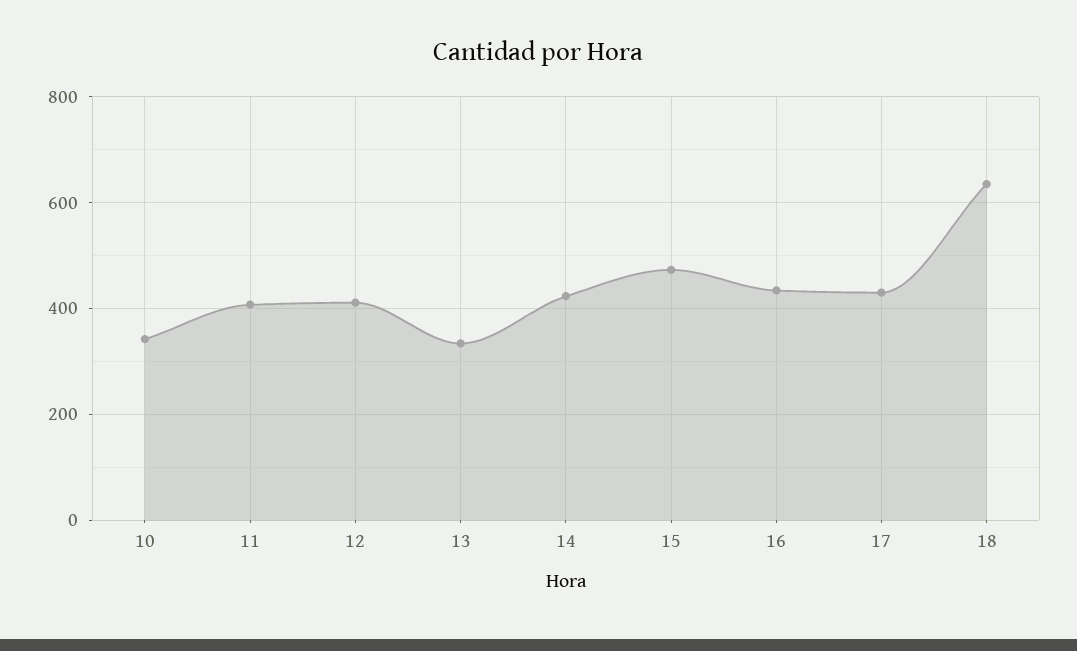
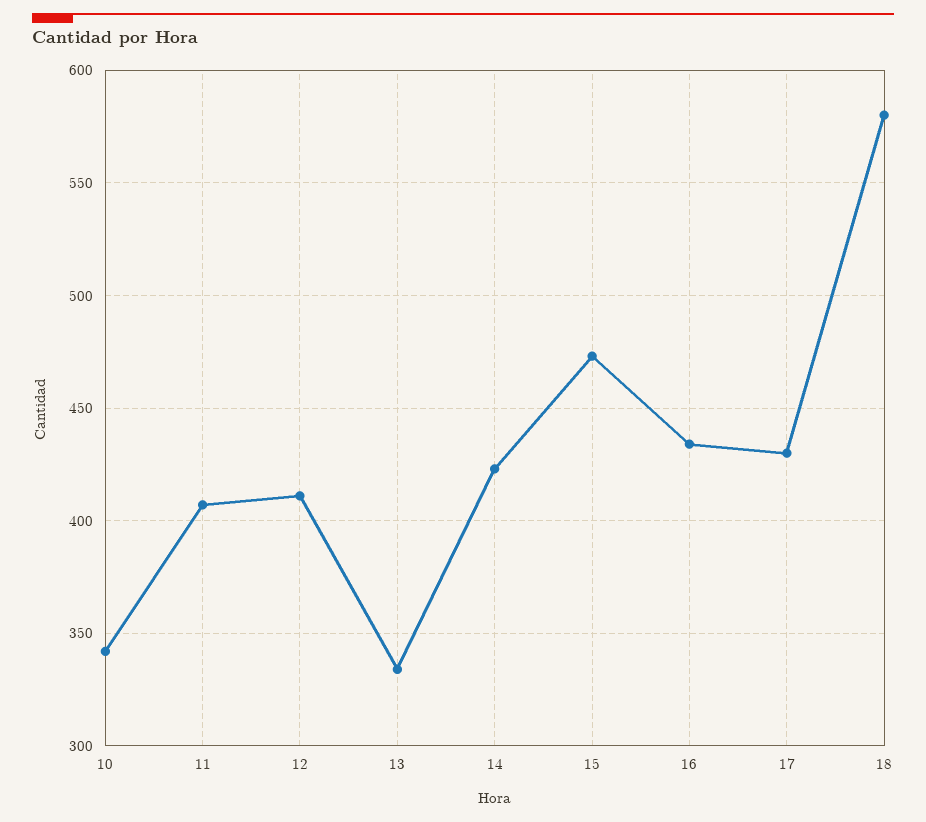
  {
    "10": 340,
    "11": 405,
    "12": 410,
    "13": 335,
    "14": 425,
    "15": 475,
    "16": 435,
    "17": 430,
-   "18": 640
+   "18": 580
  }

